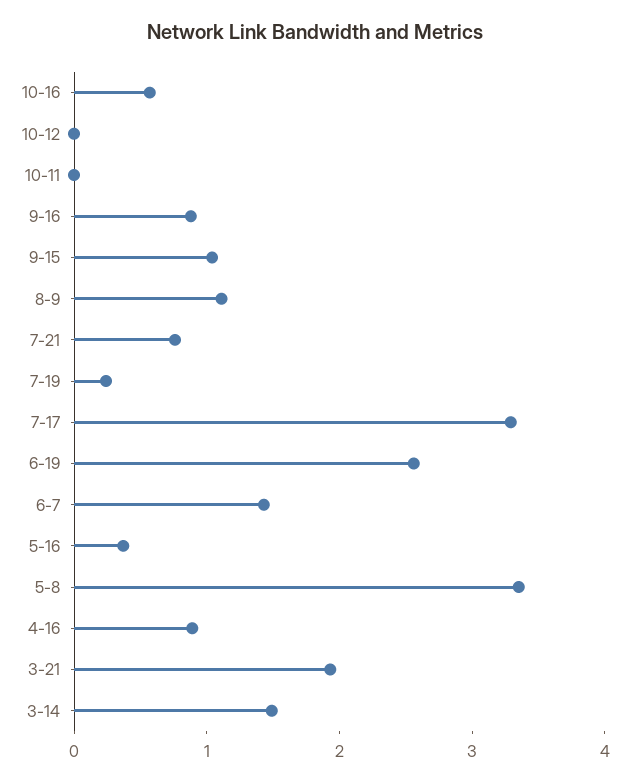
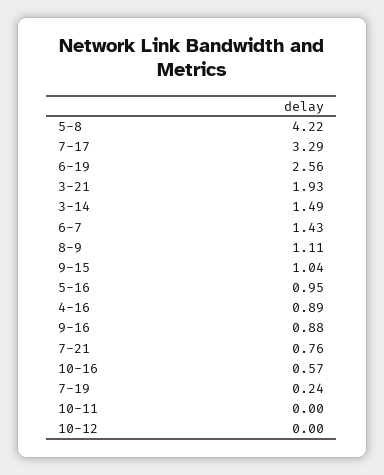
  {
    "10-16": 0.57,
    "10-12": 0,
    "10-11": 0,
    "9-16": 0.88,
    "9-15": 1.04,
    "8-9": 1.11,
    "7-21": 0.76,
    "7-19": 0.24,
    "7-17": 3.29,
    "6-19": 2.56,
    "6-7": 1.43,
-   "5-16": 0.4,
+   "5-16": 0.95,
-   "5-8": 3.4,
+   "5-8": 4.22,
    "4-16": 0.89,
    "3-21": 1.93,
    "3-14": 1.49
  }

